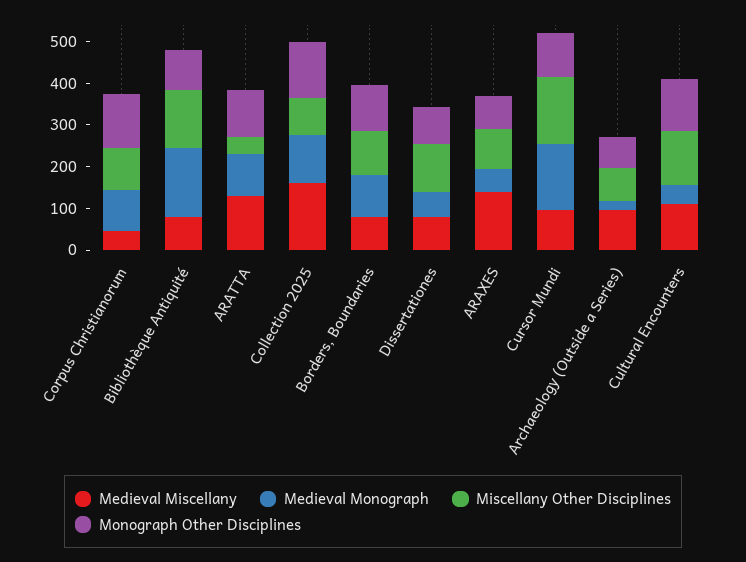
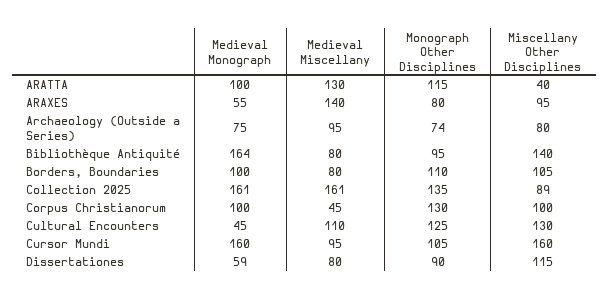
  {
    "Medieval Miscellany": {
      "Corpus Christianorum": 45,
      "Bibliothèque Antiquité": 80,
      "ARATTA": 130,
      "Collection 2025": 161,
      "Borders, Boundaries": 80,
      "Dissertationes": 80,
      "ARAXES": 140,
      "Cursor Mundi": 95,
      "Archaeology (Outside a Series)": 95,
      "Cultural Encounters": 110
    },
    "Medieval Monograph": {
      "Corpus Christianorum": 100,
      "Bibliothèque Antiquité": 164,
      "ARATTA": 100,
-     "Collection 2025": 120,
+     "Collection 2025": 161,
      "Borders, Boundaries": 100,
      "Dissertationes": 59,
      "ARAXES": 55,
      "Cursor Mundi": 160,
-     "Archaeology (Outside a Series)": 20,
+     "Archaeology (Outside a Series)": 75,
      "Cultural Encounters": 45
    },
    "Miscellany Other Disciplines": {
      "Corpus Christianorum": 100,
      "Bibliothèque Antiquité": 140,
      "ARATTA": 40,
      "Collection 2025": 89,
      "Borders, Boundaries": 105,
      "Dissertationes": 115,
      "ARAXES": 95,
      "Cursor Mundi": 160,
      "Archaeology (Outside a Series)": 80,
      "Cultural Encounters": 130
    },
    "Monograph Other Disciplines": {
      "Corpus Christianorum": 130,
      "Bibliothèque Antiquité": 95,
      "ARATTA": 115,
      "Collection 2025": 135,
      "Borders, Boundaries": 110,
      "Dissertationes": 90,
      "ARAXES": 80,
      "Cursor Mundi": 105,
      "Archaeology (Outside a Series)": 74,
      "Cultural Encounters": 125
    }
  }

